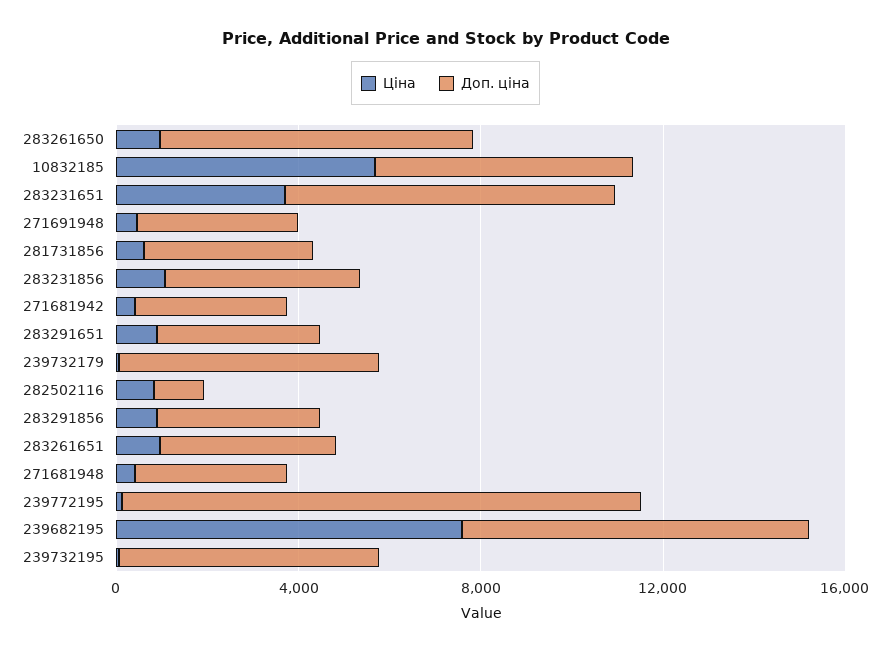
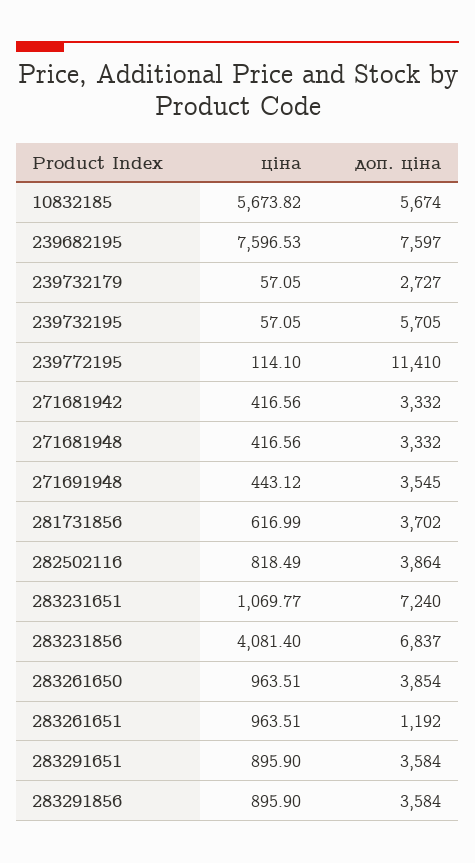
  {
    "Ціна": {
      "283261650": 963.51,
      "10832185": 5673.82,
-     "283231651": 4000,
+     "283231651": 1069.77,
      "271691948": 443.12,
      "281731856": 616.99,
-     "283231856": 1000,
+     "283231856": 4081.4,
      "271681942": 416.56,
      "283291651": 895.9,
      "239732179": 57.05,
      "282502116": 818.49,
      "283291856": 895.9,
      "283261651": 963.51,
      "271681948": 416.56,
      "239772195": 114.1,
      "239682195": 7596.53,
      "239732195": 57.05
    },
    "Доп. ціна": {
-     "283261650": 7000,
+     "283261650": 3854,
      "10832185": 5674,
      "283231651": 7240,
      "271691948": 3545,
      "281731856": 3702,
-     "283231856": 4000,
+     "283231856": 6837,
      "271681942": 3332,
      "283291651": 3584,
-     "239732179": 6000,
+     "239732179": 2727,
-     "282502116": 1000,
+     "282502116": 3864,
      "283291856": 3584,
-     "283261651": 4000,
+     "283261651": 1192,
      "271681948": 3332,
      "239772195": 11410,
      "239682195": 7597,
      "239732195": 5705
    }
  }

